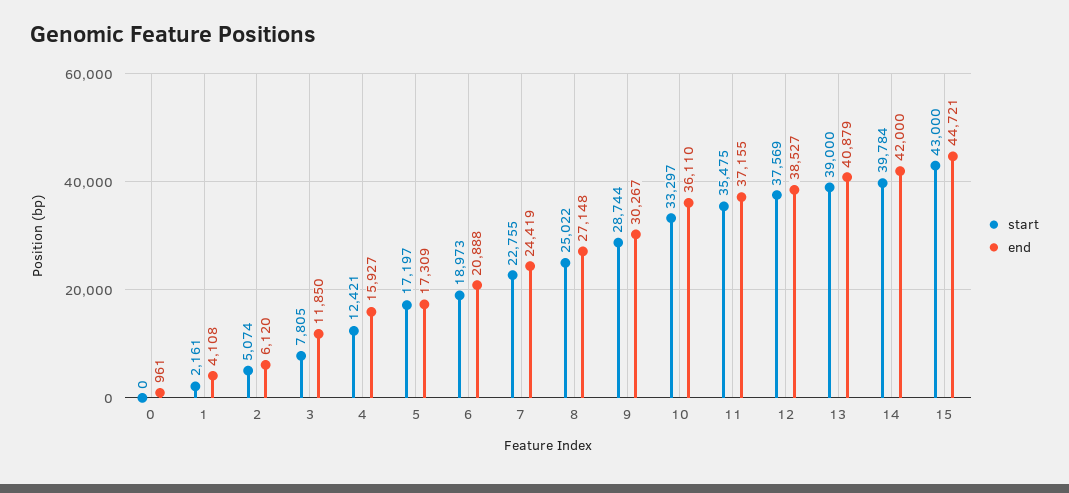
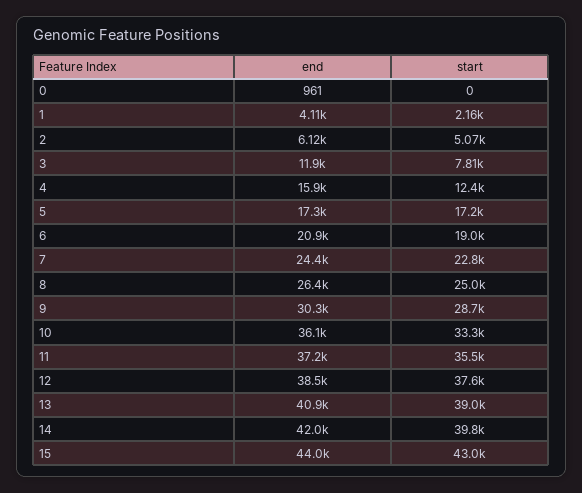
  {
    "start": {
      "0": 0,
      "1": 2161,
      "2": 5074,
      "3": 7805,
      "4": 12421,
      "5": 17197,
      "6": 18973,
      "7": 22755,
      "8": 25022,
      "9": 28744,
      "10": 33297,
      "11": 35475,
      "12": 37569,
      "13": 39000,
      "14": 39784,
      "15": 43000
    },
    "end": {
      "0": 961,
      "1": 4108,
      "2": 6120,
      "3": 11850,
      "4": 15927,
      "5": 17309,
      "6": 20888,
      "7": 24419,
-     "8": 27148,
+     "8": 26400,
      "9": 30267,
      "10": 36110,
      "11": 37155,
      "12": 38527,
      "13": 40879,
      "14": 42000,
-     "15": 44721
+     "15": 44000
    }
  }

